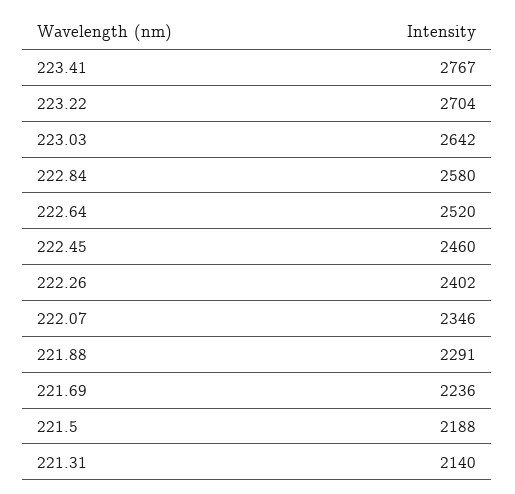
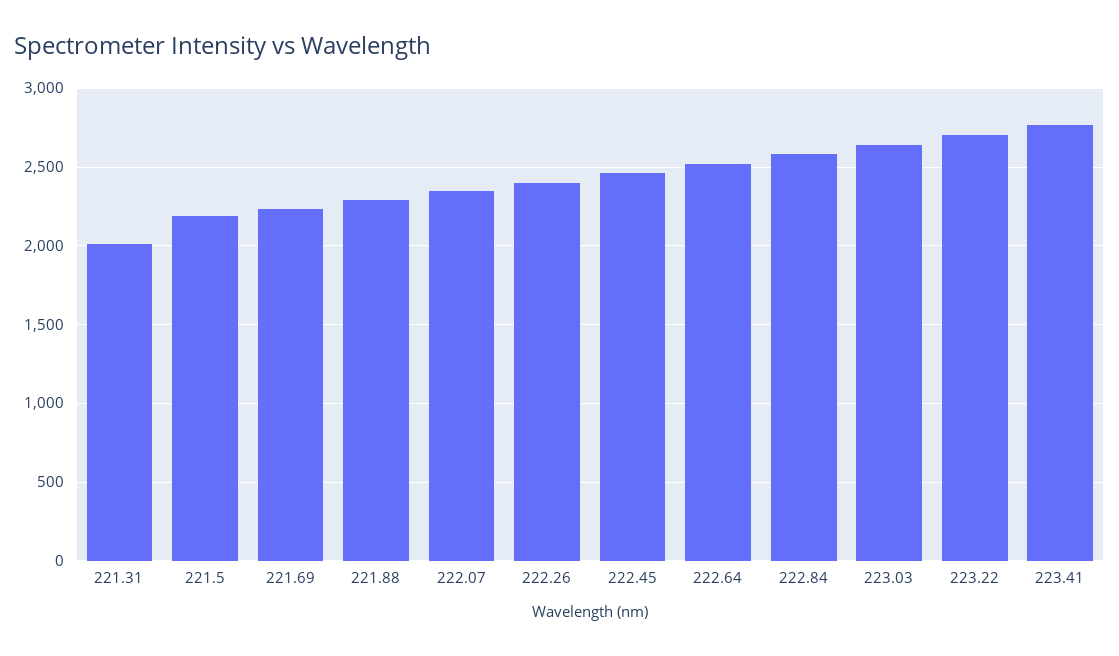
  {
    "223.41": 2767,
    "223.22": 2704,
    "223.03": 2642,
    "222.84": 2580,
    "222.64": 2520,
    "222.45": 2460,
    "222.26": 2402,
    "222.07": 2346,
    "221.88": 2291,
    "221.69": 2236,
    "221.5": 2188,
-   "221.31": 2140
+   "221.31": 2000
  }

